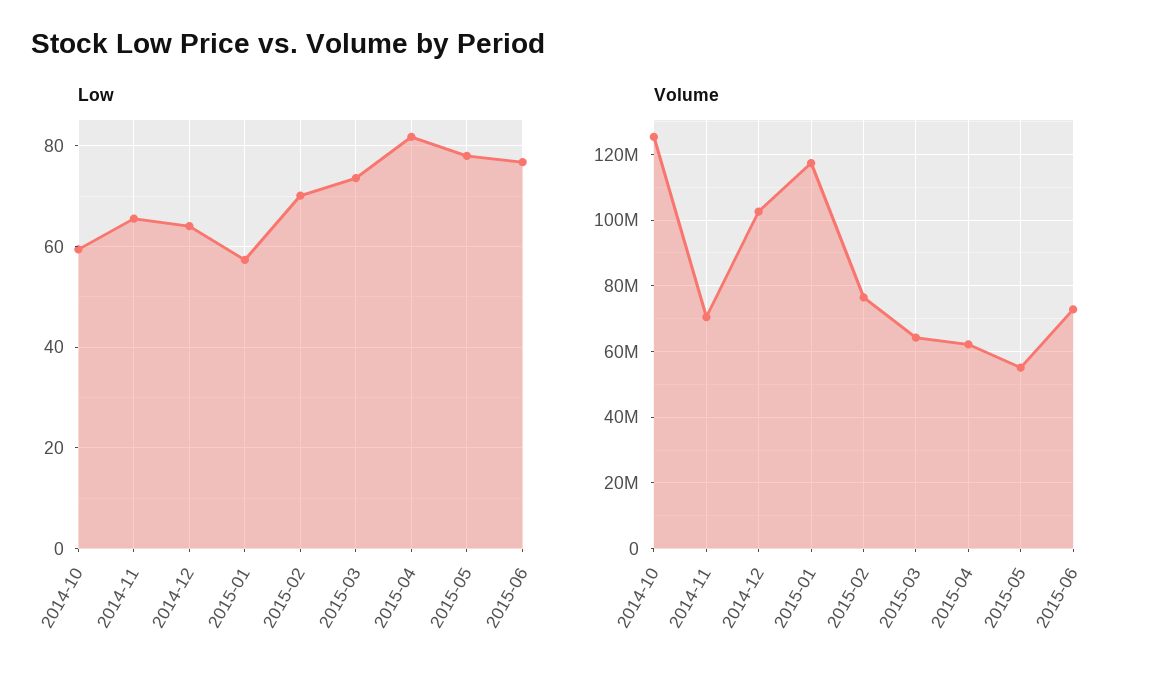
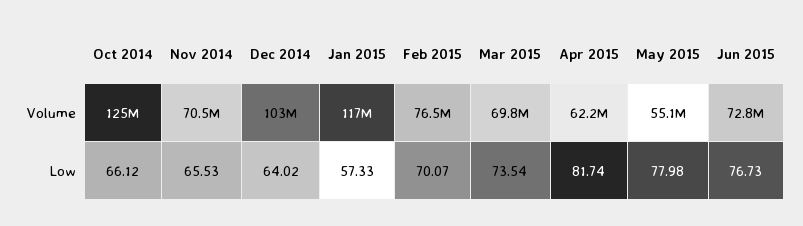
  {
    "Low": {
-     "2014-10": 60,
+     "2014-10": 66.12,
      "2014-11": 65.53,
      "2014-12": 64.02,
      "2015-01": 57.33,
      "2015-02": 70.07,
      "2015-03": 73.54,
      "2015-04": 81.74,
      "2015-05": 77.98,
      "2015-06": 76.73
    },
    "Volume": {
      "2014-10": 125000000,
      "2014-11": 70500000,
      "2014-12": 103000000,
      "2015-01": 117000000,
      "2015-02": 76500000,
-     "2015-03": 64000000,
+     "2015-03": 69800000,
      "2015-04": 62200000,
      "2015-05": 55100000,
      "2015-06": 72800000
    }
  }

